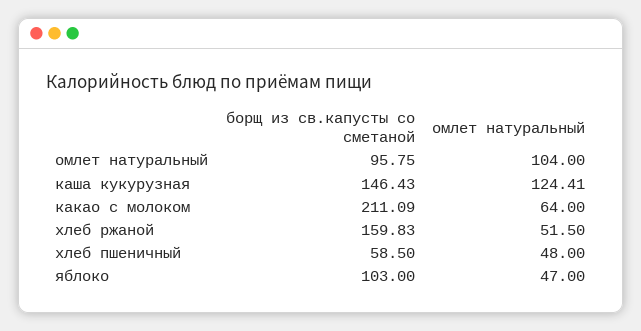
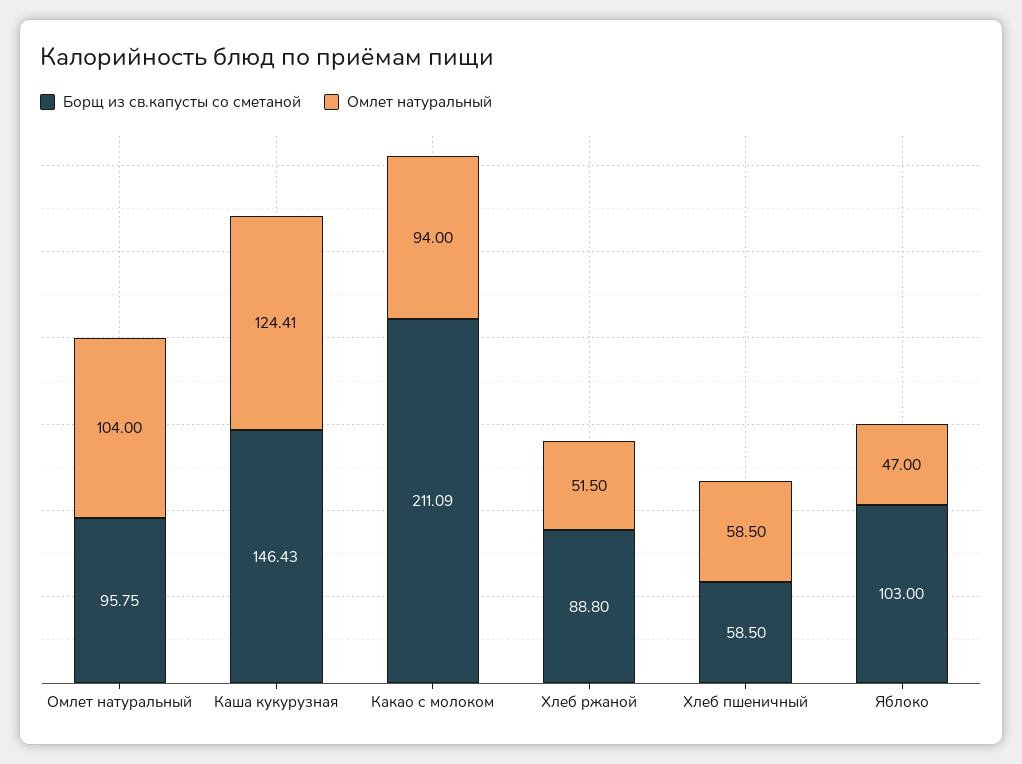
  {
    "борщ из св.капусты со сметаной": {
      "омлет натуральный": 95.75,
      "каша кукурузная": 146.43,
      "какао с молоком": 211.09,
-     "хлеб ржаной": 159.83,
+     "хлеб ржаной": 88.8,
      "хлеб пшеничный": 58.5,
      "яблоко": 103
    },
    "омлет натуральный": {
      "омлет натуральный": 104,
      "каша кукурузная": 124.41,
-     "какао с молоком": 64,
+     "какао с молоком": 94,
      "хлеб ржаной": 51.5,
-     "хлеб пшеничный": 48,
+     "хлеб пшеничный": 58.5,
      "яблоко": 47
    }
  }

